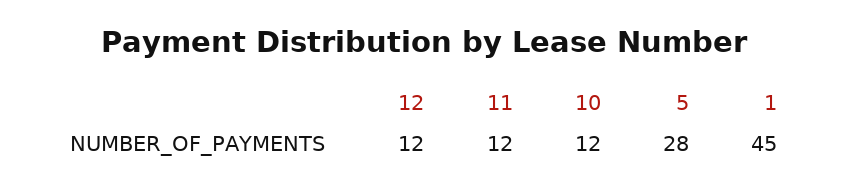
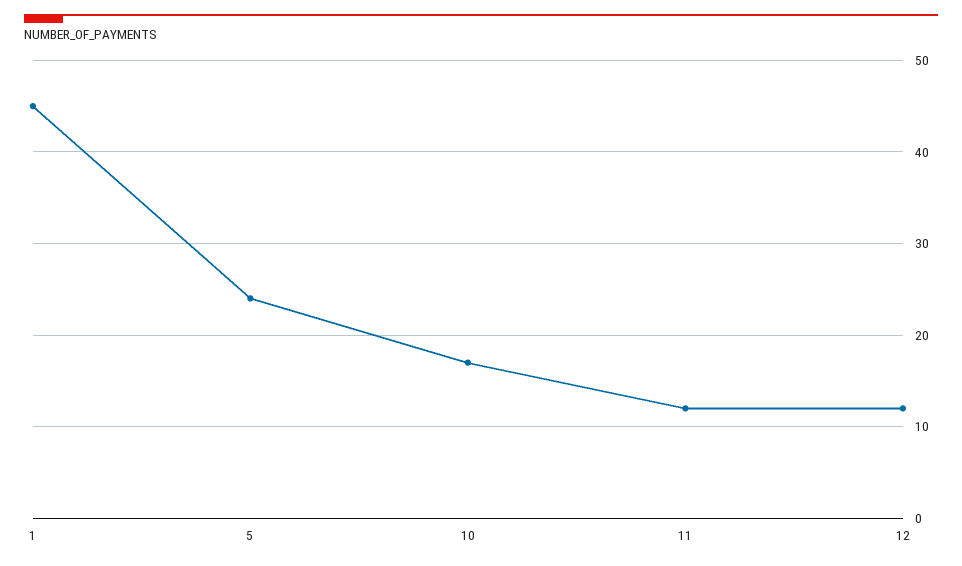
  {
    "12": 12,
    "11": 12,
-   "10": 12,
+   "10": 17,
-   "5": 28,
+   "5": 24,
    "1": 45
  }

